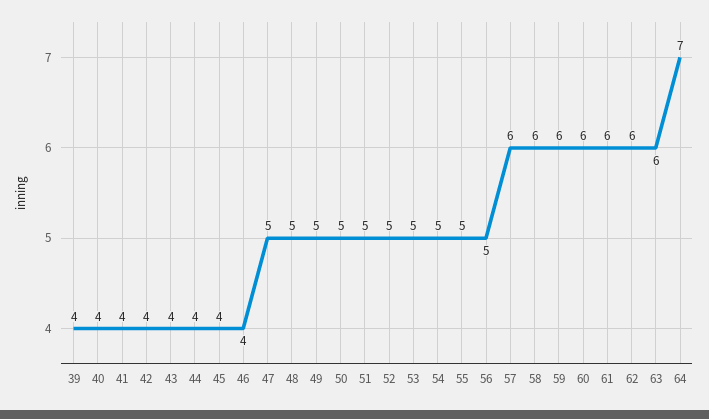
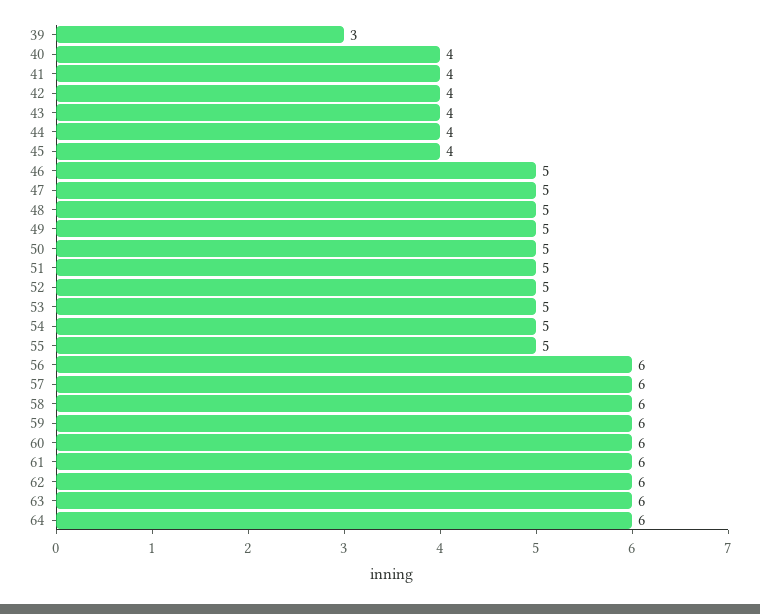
  {
-   "39": 4,
+   "39": 3,
    "40": 4,
    "41": 4,
    "42": 4,
    "43": 4,
    "44": 4,
    "45": 4,
-   "46": 4,
+   "46": 5,
    "47": 5,
    "48": 5,
    "49": 5,
    "50": 5,
    "51": 5,
    "52": 5,
    "53": 5,
    "54": 5,
    "55": 5,
-   "56": 5,
+   "56": 6,
    "57": 6,
    "58": 6,
    "59": 6,
    "60": 6,
    "61": 6,
    "62": 6,
    "63": 6,
-   "64": 7
+   "64": 6
  }

